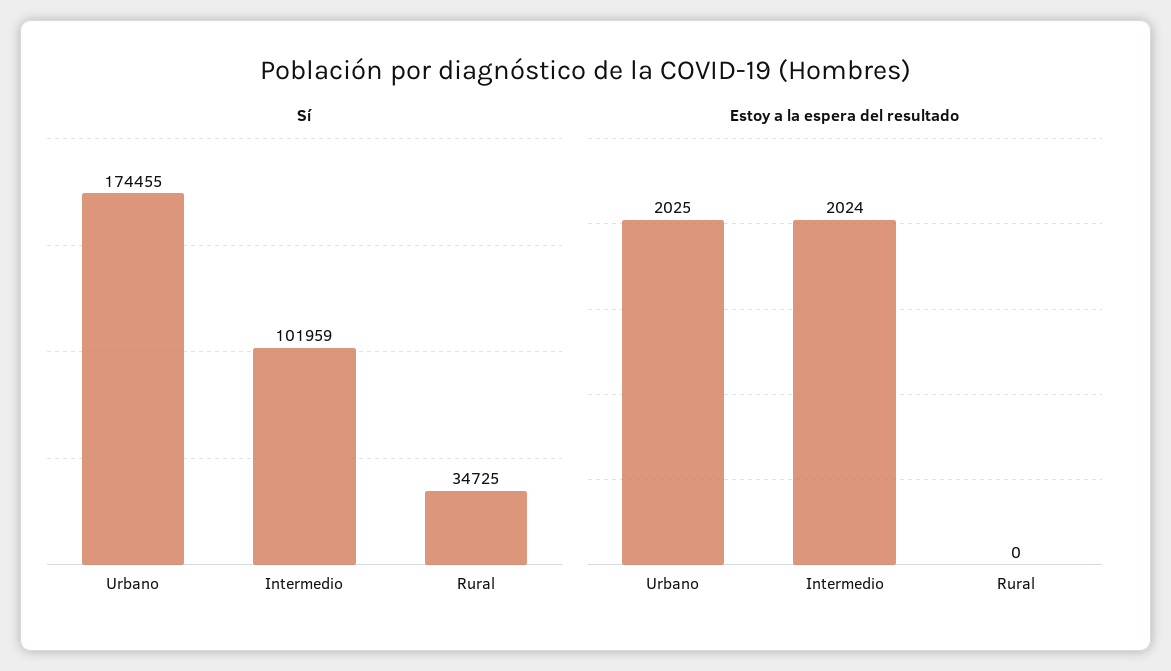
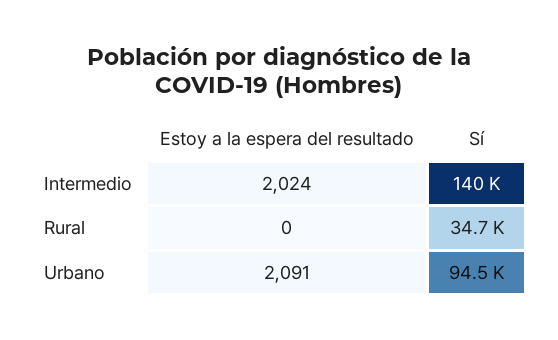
  {
    "Sí": {
-     "Urbano": 174455,
+     "Urbano": 94500,
-     "Intermedio": 101959,
+     "Intermedio": 140000,
      "Rural": 34725
    },
    "Estoy a la espera del resultado": {
-     "Urbano": 2025,
+     "Urbano": 2091,
      "Intermedio": 2024,
      "Rural": 0
    }
  }

